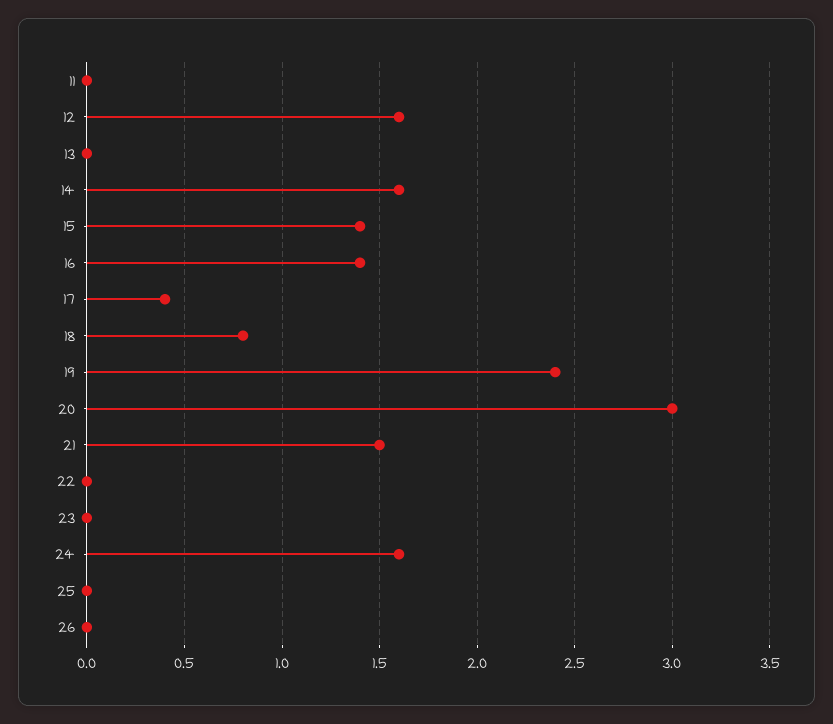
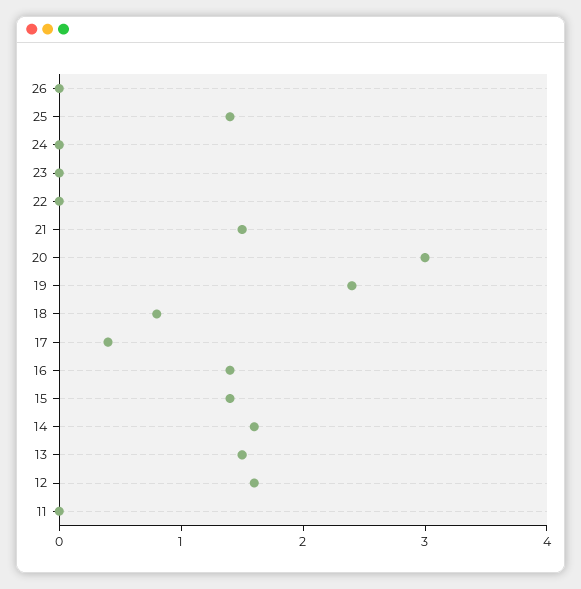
  {
    "11": 0,
    "12": 1.6,
-   "13": 0,
+   "13": 1.5,
    "14": 1.6,
    "15": 1.4,
    "16": 1.4,
    "17": 0.4,
    "18": 0.8,
    "19": 2.4,
    "20": 3,
    "21": 1.5,
    "22": 0,
    "23": 0,
-   "24": 1.6,
+   "24": 0,
-   "25": 0,
+   "25": 1.4,
    "26": 0
  }

